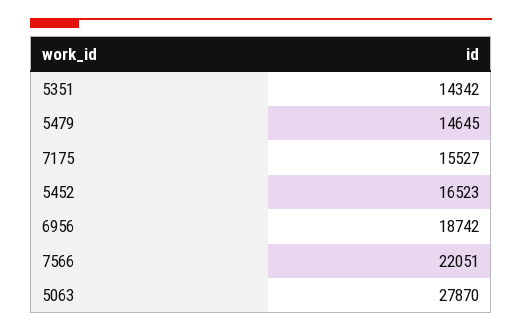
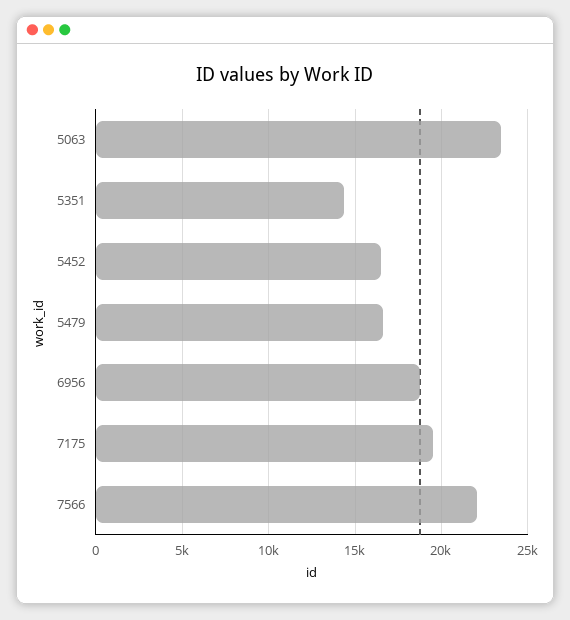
  {
    "5351": 14342,
-   "5479": 14645,
+   "5479": 16500,
-   "7175": 15527,
+   "7175": 19500,
    "5452": 16523,
    "6956": 18742,
    "7566": 22051,
-   "5063": 27870
+   "5063": 23500
  }

